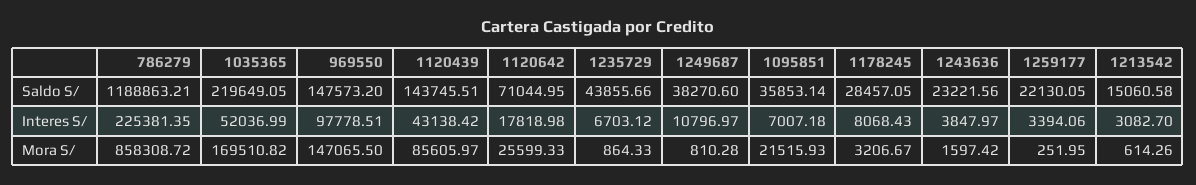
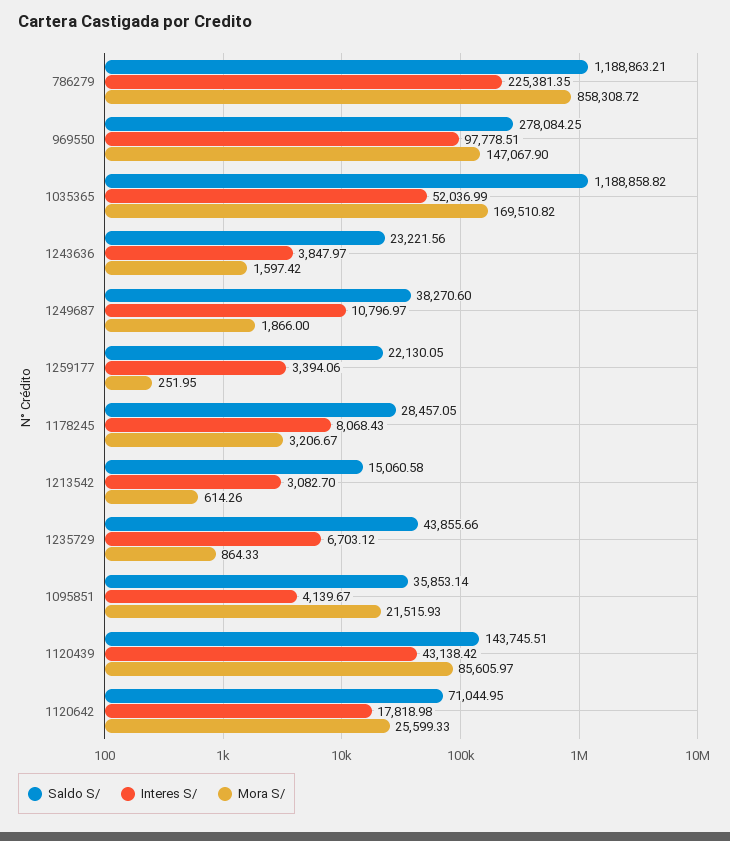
  {
    "Saldo S/": {
      "786279": 1188863.21,
-     "1035365": 219649.05,
+     "1035365": 1188858.82,
-     "969550": 147573.2,
+     "969550": 278084.25,
      "1120439": 143745.51,
      "1120642": 71044.95,
      "1235729": 43855.66,
      "1249687": 38270.6,
      "1095851": 35853.14,
      "1178245": 28457.05,
      "1243636": 23221.56,
      "1259177": 22130.05,
      "1213542": 15060.58
    },
    "Interes S/": {
      "786279": 225381.35,
      "1035365": 52036.99,
      "969550": 97778.51,
      "1120439": 43138.42,
      "1120642": 17818.98,
      "1235729": 6703.12,
      "1249687": 10796.97,
-     "1095851": 7007.18,
+     "1095851": 4139.67,
      "1178245": 8068.43,
      "1243636": 3847.97,
      "1259177": 3394.06,
      "1213542": 3082.7
    },
    "Mora S/": {
      "786279": 858308.72,
      "1035365": 169510.82,
-     "969550": 147065.5,
+     "969550": 147067.9,
      "1120439": 85605.97,
      "1120642": 25599.33,
      "1235729": 864.33,
-     "1249687": 810.28,
+     "1249687": 1866,
      "1095851": 21515.93,
      "1178245": 3206.67,
      "1243636": 1597.42,
      "1259177": 251.95,
      "1213542": 614.26
    }
  }

